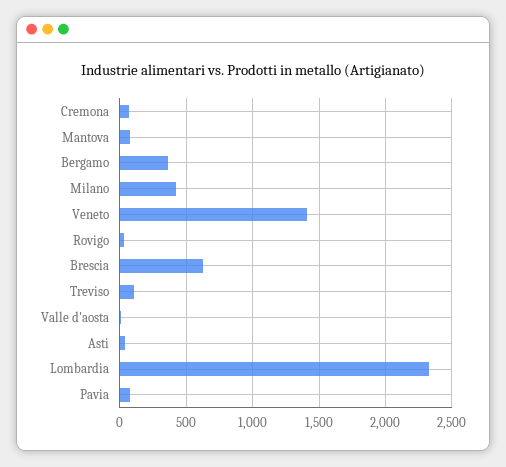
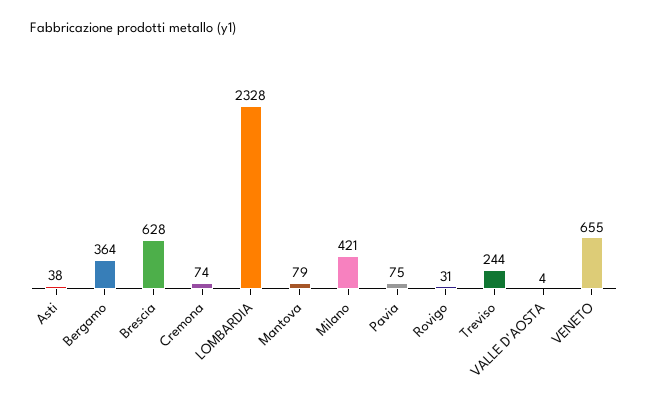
  {
    "Cremona": 74,
    "Mantova": 79,
    "Bergamo": 364,
    "Milano": 421,
-   "Veneto": 1400,
+   "Veneto": 655,
    "Rovigo": 31,
    "Brescia": 628,
-   "Treviso": 100,
+   "Treviso": 244,
    "Valle d'aosta": 4,
    "Asti": 38,
    "Lombardia": 2328,
    "Pavia": 75
  }

